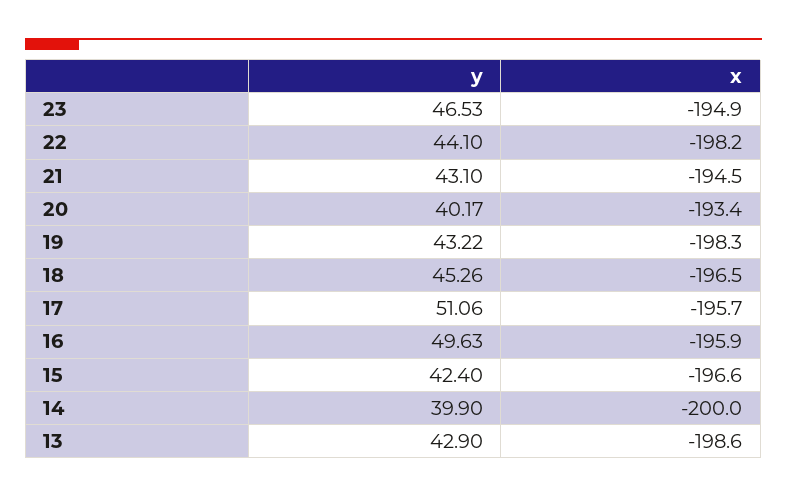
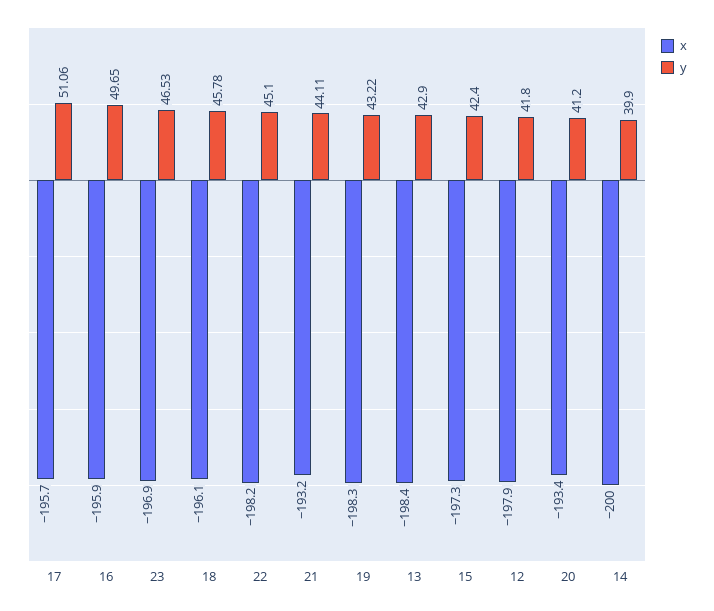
  {
    "y": {
      "23": 46.53,
-     "22": 44.1,
+     "22": 45.1,
-     "21": 43.1,
+     "21": 44.11,
-     "20": 40.17,
+     "20": 41.2,
      "19": 43.22,
-     "18": 45.26,
+     "18": 45.78,
      "17": 51.06,
-     "16": 49.63,
+     "16": 49.65,
      "15": 42.4,
      "14": 39.9,
-     "13": 42.9
+     "13": 42.9,
+     "12": 41.8
    },
    "x": {
-     "23": -194.9,
+     "23": -196.9,
      "22": -198.2,
-     "21": -194.5,
+     "21": -193.2,
      "20": -193.4,
      "19": -198.3,
-     "18": -196.5,
+     "18": -196.1,
      "17": -195.7,
      "16": -195.9,
-     "15": -196.6,
+     "15": -197.3,
      "14": -200,
-     "13": -198.6
+     "13": -198.4,
+     "12": -197.9
    }
  }

